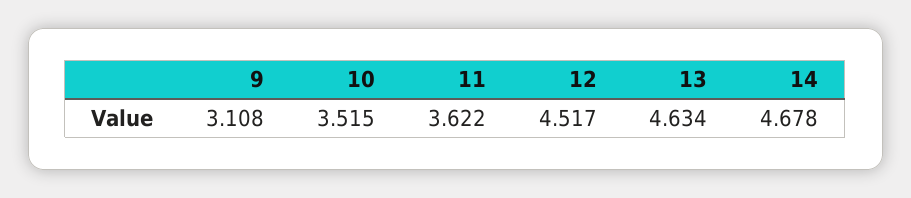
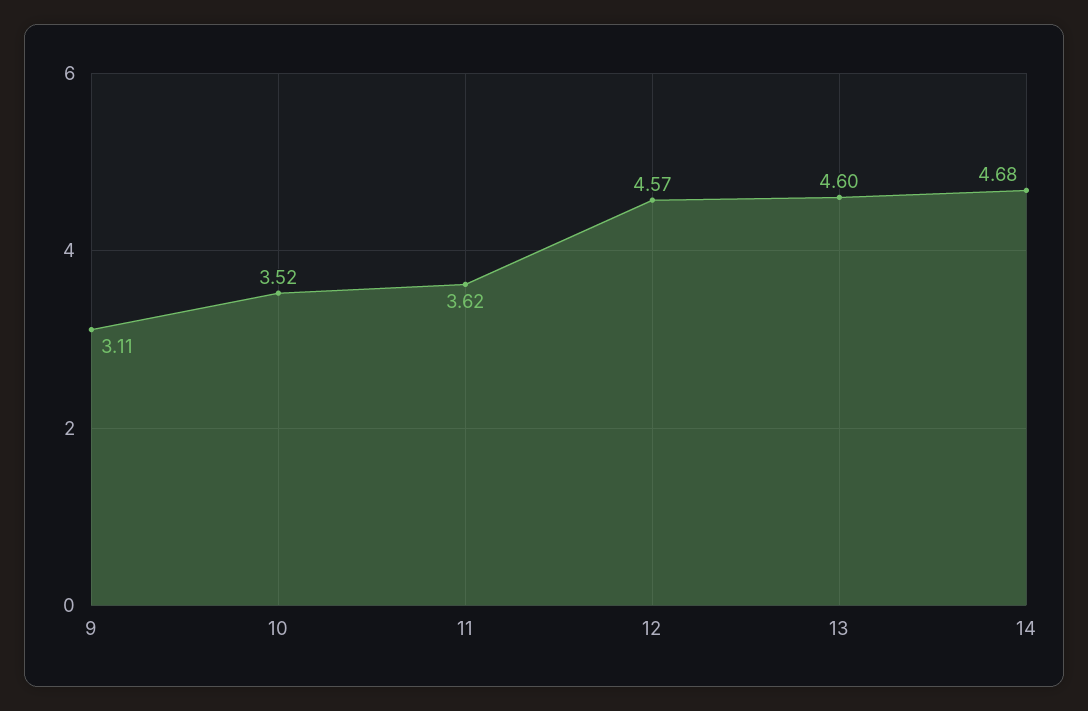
  {
    "9": 3.108,
    "10": 3.515,
    "11": 3.622,
-   "12": 4.517,
+   "12": 4.57,
-   "13": 4.634,
+   "13": 4.6,
    "14": 4.678
  }

